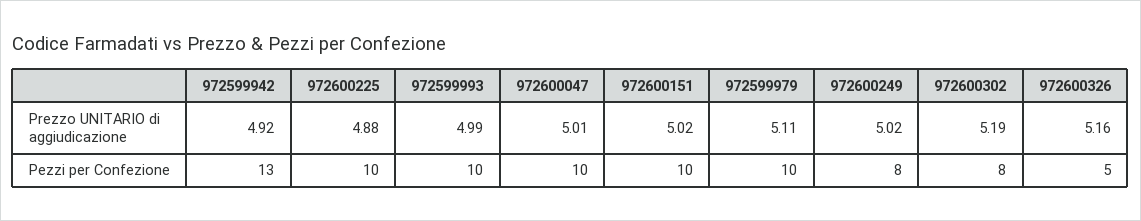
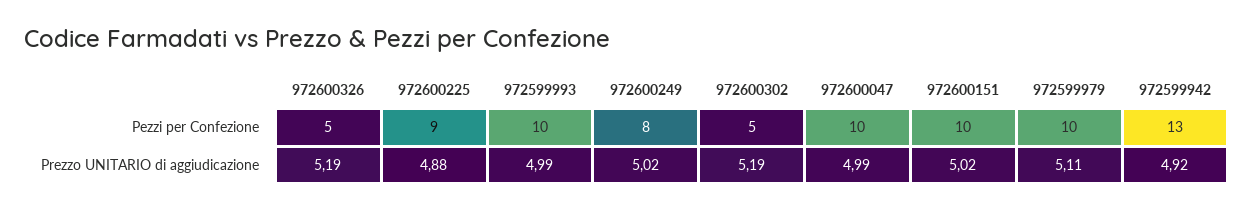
  {
    "972599942": {
      "Prezzo UNITARIO di aggiudicazione": 4.92,
      "Pezzi per Confezione": 13
    },
    "972600225": {
      "Prezzo UNITARIO di aggiudicazione": 4.88,
-     "Pezzi per Confezione": 10
+     "Pezzi per Confezione": 9
    },
    "972599993": {
      "Prezzo UNITARIO di aggiudicazione": 4.99,
      "Pezzi per Confezione": 10
    },
    "972600047": {
-     "Prezzo UNITARIO di aggiudicazione": 5.01,
+     "Prezzo UNITARIO di aggiudicazione": 4.99,
      "Pezzi per Confezione": 10
    },
    "972600151": {
      "Prezzo UNITARIO di aggiudicazione": 5.02,
      "Pezzi per Confezione": 10
    },
    "972599979": {
      "Prezzo UNITARIO di aggiudicazione": 5.11,
      "Pezzi per Confezione": 10
    },
    "972600249": {
      "Prezzo UNITARIO di aggiudicazione": 5.02,
      "Pezzi per Confezione": 8
    },
    "972600302": {
      "Prezzo UNITARIO di aggiudicazione": 5.19,
-     "Pezzi per Confezione": 8
+     "Pezzi per Confezione": 5
    },
    "972600326": {
-     "Prezzo UNITARIO di aggiudicazione": 5.16,
+     "Prezzo UNITARIO di aggiudicazione": 5.19,
      "Pezzi per Confezione": 5
    }
  }

